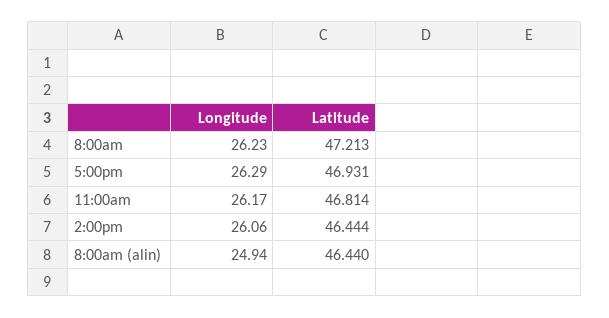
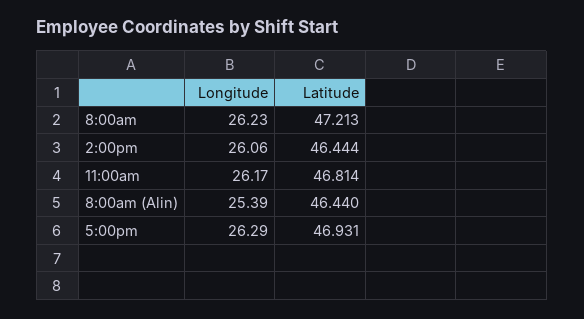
  {
    "Longitude": {
      "8:00am": 26.23,
      "5:00pm": 26.29,
      "11:00am": 26.17,
      "2:00pm": 26.06,
-     "8:00am (alin)": 24.94
+     "8:00am (alin)": 25.39
    },
    "Latitude": {
      "8:00am": 47.213,
      "5:00pm": 46.931,
      "11:00am": 46.814,
      "2:00pm": 46.444,
      "8:00am (alin)": 46.44
    }
  }

